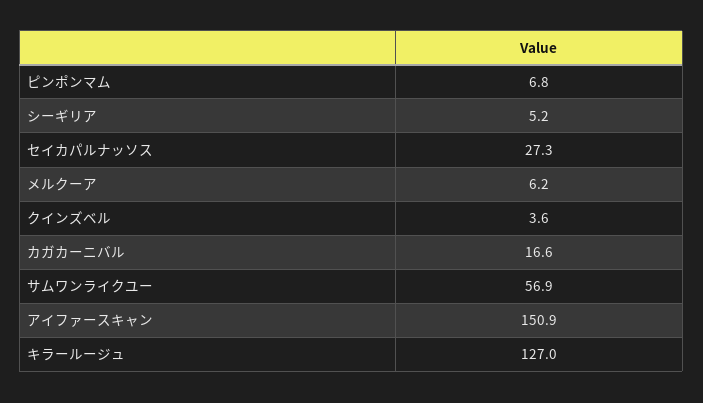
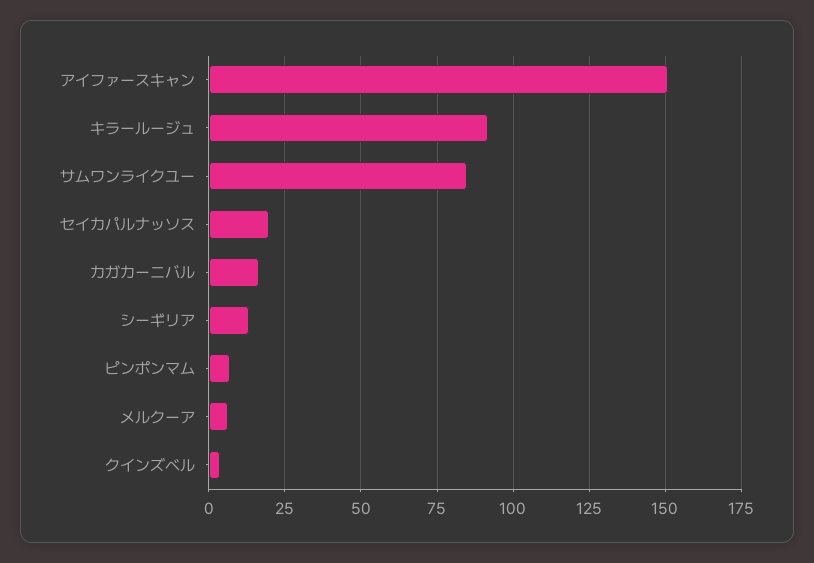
  {
    "ピンポンマム": 6.8,
-   "シーギリア": 5.2,
+   "シーギリア": 12.5,
-   "セイカパルナッソス": 27.3,
+   "セイカパルナッソス": 20,
    "メルクーア": 6.2,
    "クインズベル": 3.6,
    "カガカーニバル": 16.6,
-   "サムワンライクユー": 56.9,
+   "サムワンライクユー": 85,
    "アイファースキャン": 150.9,
-   "キラールージュ": 127
+   "キラールージュ": 92.5
  }

